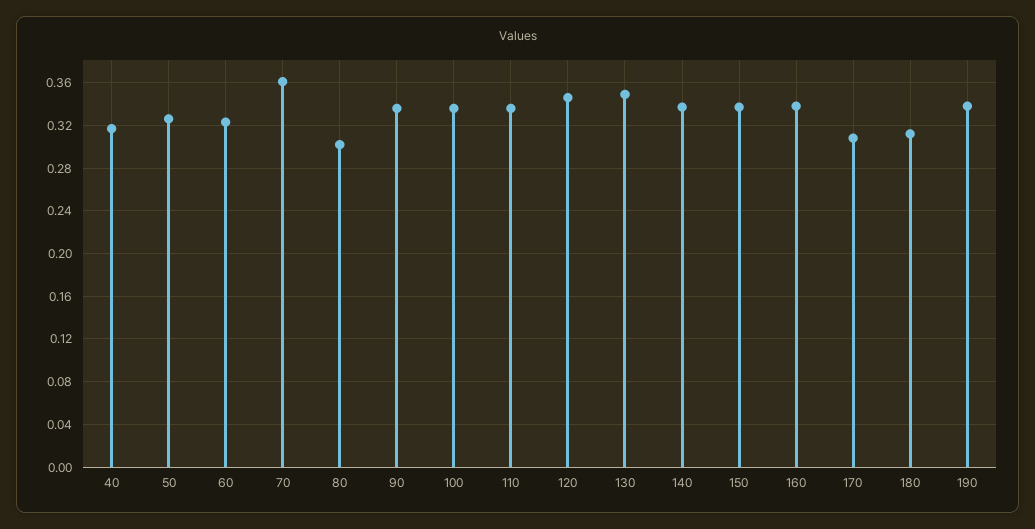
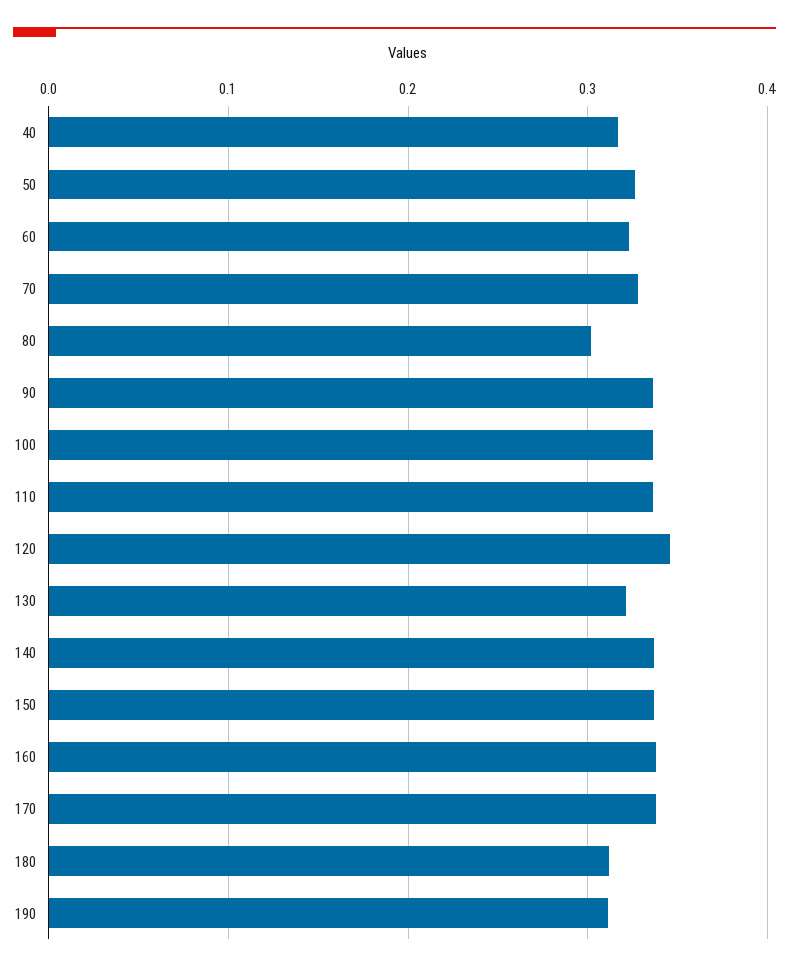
  {
    "40": 0.32,
    "50": 0.33,
    "60": 0.32,
-   "70": 0.36,
+   "70": 0.33,
    "80": 0.3,
    "90": 0.34,
    "100": 0.34,
    "110": 0.34,
    "120": 0.35,
-   "130": 0.35,
+   "130": 0.32,
    "140": 0.34,
    "150": 0.34,
    "160": 0.34,
-   "170": 0.31,
+   "170": 0.34,
    "180": 0.31,
-   "190": 0.34
+   "190": 0.31
  }

